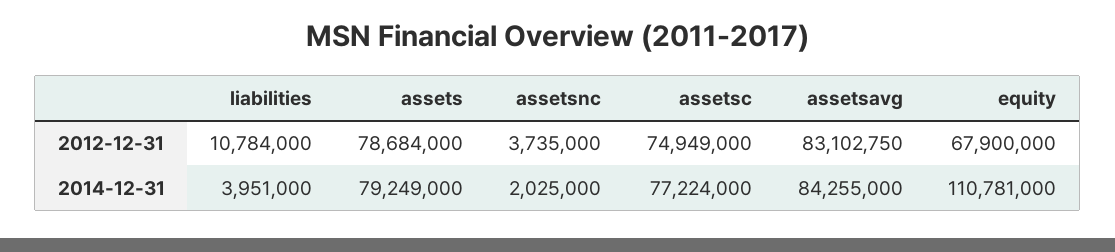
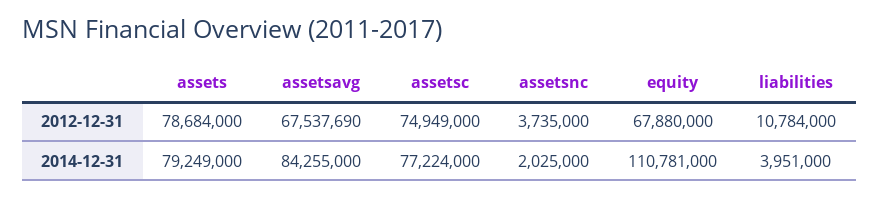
  {
    "liabilities": {
      "2012-12-31": 10784000,
      "2014-12-31": 3951000
    },
    "assets": {
      "2012-12-31": 78684000,
      "2014-12-31": 79249000
    },
    "assetsnc": {
      "2012-12-31": 3735000,
      "2014-12-31": 2025000
    },
    "assetsc": {
      "2012-12-31": 74949000,
      "2014-12-31": 77224000
    },
    "assetsavg": {
-     "2012-12-31": 83102750,
+     "2012-12-31": 67537690,
      "2014-12-31": 84255000
    },
    "equity": {
-     "2012-12-31": 67900000,
+     "2012-12-31": 67880000,
      "2014-12-31": 110781000
    }
  }

